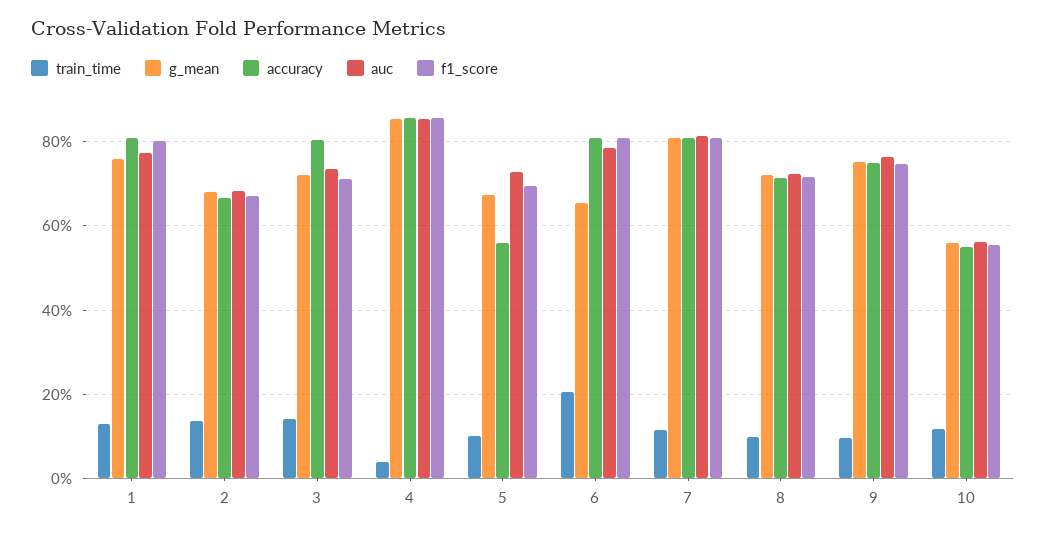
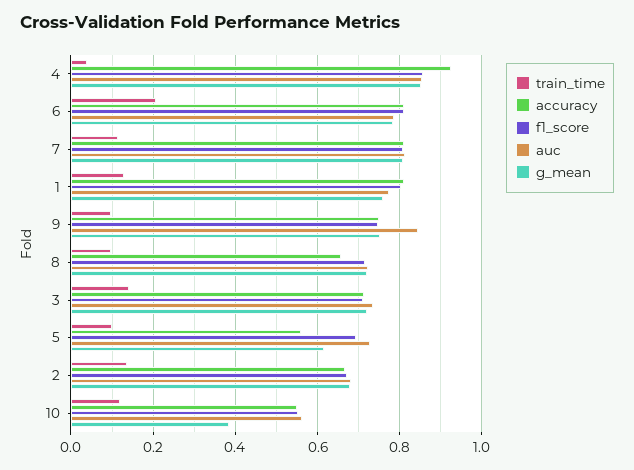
  {
    "train_time": {
      "1": 0.12,
      "2": 0.14,
      "3": 0.14,
      "4": 0.04,
      "5": 0.1,
      "6": 0.2,
      "7": 0.12,
      "8": 0.1,
      "9": 0.1,
      "10": 0.12
    },
    "g_mean": {
      "1": 0.76,
      "2": 0.68,
      "3": 0.72,
      "4": 0.86,
-     "5": 0.68,
+     "5": 0.62,
-     "6": 0.66,
+     "6": 0.78,
      "7": 0.8,
      "8": 0.72,
      "9": 0.76,
-     "10": 0.56
+     "10": 0.38
    },
    "accuracy": {
      "1": 0.8,
      "2": 0.66,
-     "3": 0.8,
+     "3": 0.72,
-     "4": 0.86,
+     "4": 0.92,
      "5": 0.56,
      "6": 0.8,
      "7": 0.8,
-     "8": 0.72,
+     "8": 0.66,
      "9": 0.76,
      "10": 0.56
    },
    "auc": {
      "1": 0.78,
      "2": 0.68,
      "3": 0.74,
      "4": 0.86,
      "5": 0.72,
      "6": 0.78,
      "7": 0.82,
      "8": 0.72,
-     "9": 0.76,
+     "9": 0.84,
      "10": 0.56
    },
    "f1_score": {
      "1": 0.8,
      "2": 0.68,
      "3": 0.72,
      "4": 0.86,
      "5": 0.7,
      "6": 0.8,
      "7": 0.8,
      "8": 0.72,
      "9": 0.74,
      "10": 0.56
    }
  }

